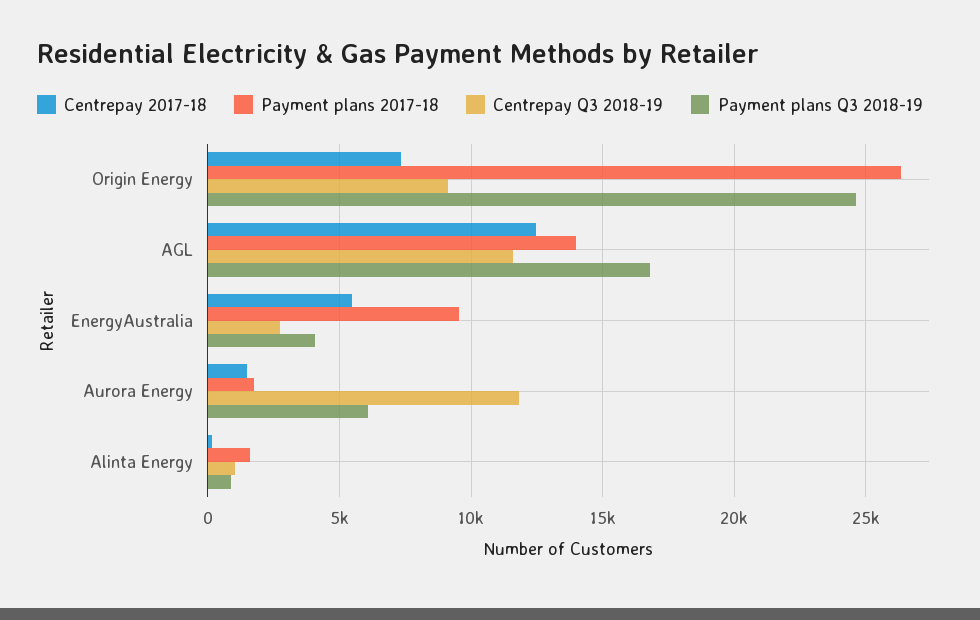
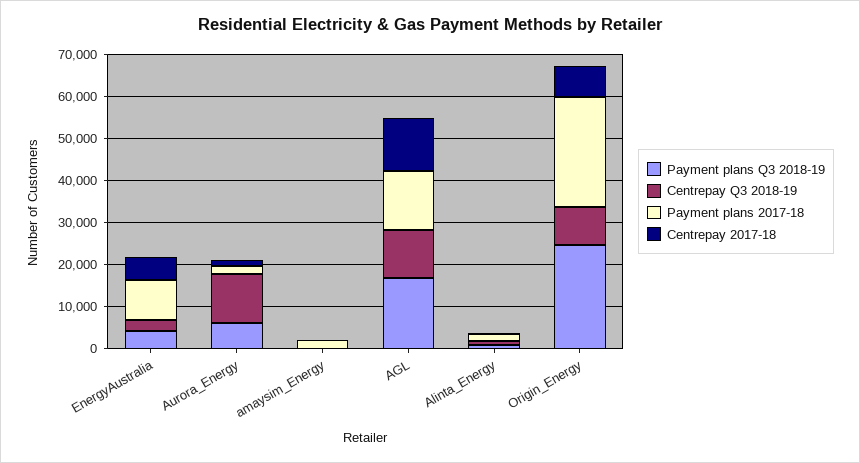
  {
    "Centrepay 2017-18": {
      "Origin Energy": 7500,
      "AGL": 12500,
      "EnergyAustralia": 5500,
      "Aurora Energy": 1500,
-     "Alinta Energy": 0
+     "Alinta Energy": 0,
+     "amaysim_Energy": 0
    },
    "Payment plans 2017-18": {
      "Origin Energy": 26500,
      "AGL": 14000,
      "EnergyAustralia": 9500,
      "Aurora Energy": 2000,
-     "Alinta Energy": 1500
+     "Alinta Energy": 1500,
+     "amaysim_Energy": 2000
    },
    "Centrepay Q3 2018-19": {
      "Origin Energy": 9000,
      "AGL": 11500,
      "EnergyAustralia": 2500,
      "Aurora Energy": 12000,
-     "Alinta Energy": 1000
+     "Alinta Energy": 1000,
+     "amaysim_Energy": 0
    },
    "Payment plans Q3 2018-19": {
      "Origin Energy": 24500,
      "AGL": 17000,
      "EnergyAustralia": 4000,
      "Aurora Energy": 6000,
-     "Alinta Energy": 1000
+     "Alinta Energy": 1000,
+     "amaysim_Energy": 0
    }
  }

